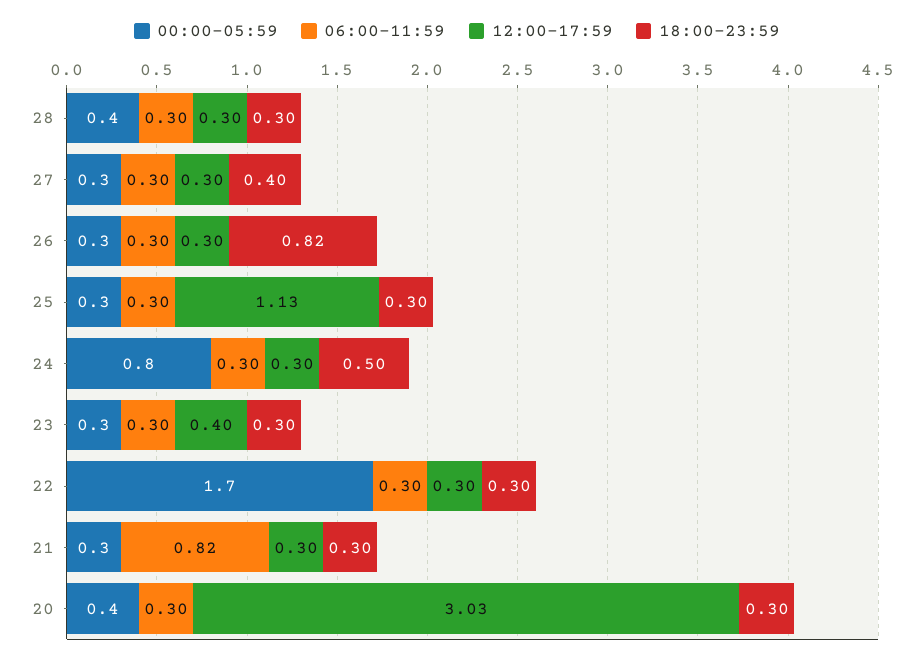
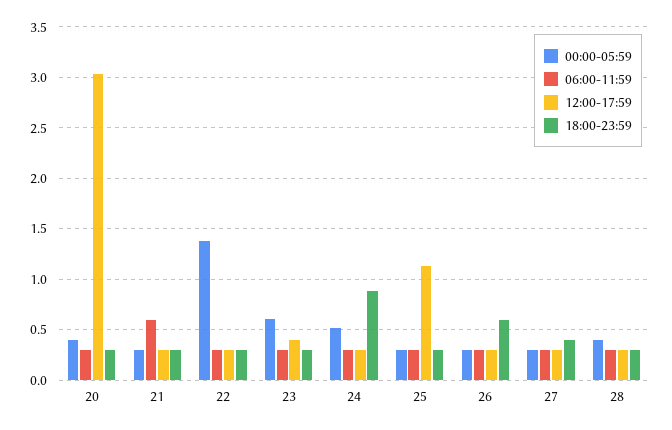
  {
    "00:00-05:59": {
      "28": 0.4,
      "27": 0.3,
      "26": 0.3,
      "25": 0.3,
-     "24": 0.8,
+     "24": 0.5,
-     "23": 0.3,
+     "23": 0.6,
-     "22": 1.7,
+     "22": 1.4,
      "21": 0.3,
      "20": 0.4
    },
    "06:00-11:59": {
      "28": 0.3,
      "27": 0.3,
      "26": 0.3,
      "25": 0.3,
      "24": 0.3,
      "23": 0.3,
      "22": 0.3,
-     "21": 0.82,
+     "21": 0.6,
      "20": 0.3
    },
    "12:00-17:59": {
      "28": 0.3,
      "27": 0.3,
      "26": 0.3,
      "25": 1.13,
      "24": 0.3,
      "23": 0.4,
      "22": 0.3,
      "21": 0.3,
      "20": 3.03
    },
    "18:00-23:59": {
      "28": 0.3,
      "27": 0.4,
-     "26": 0.82,
+     "26": 0.6,
      "25": 0.3,
-     "24": 0.5,
+     "24": 0.9,
      "23": 0.3,
      "22": 0.3,
      "21": 0.3,
      "20": 0.3
    }
  }

